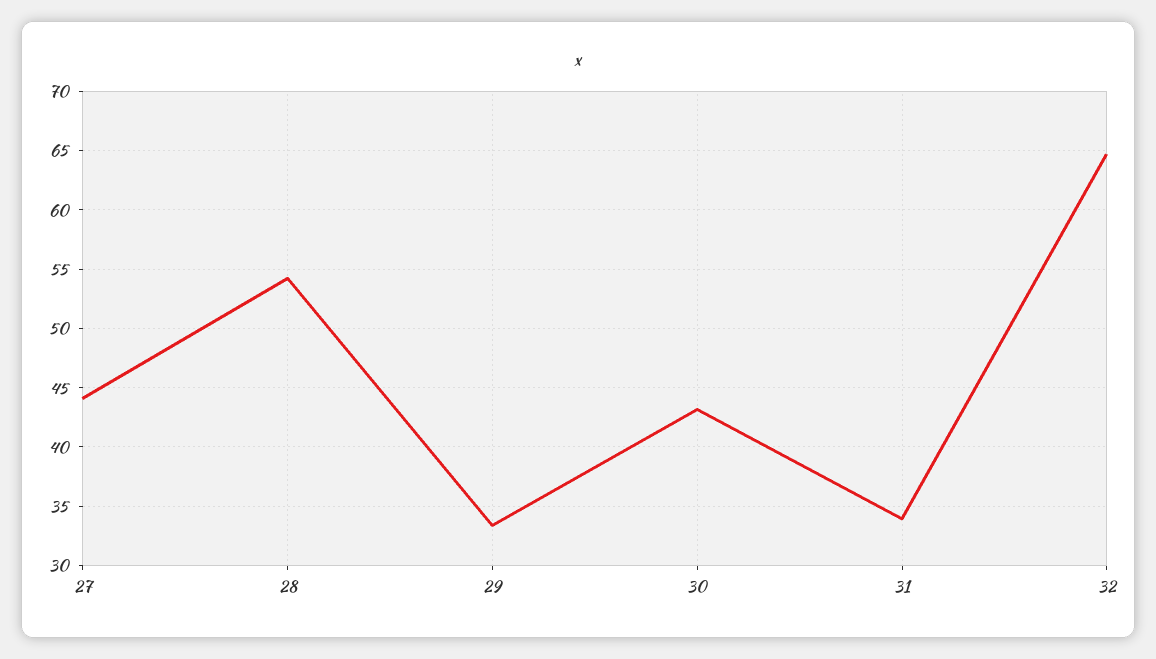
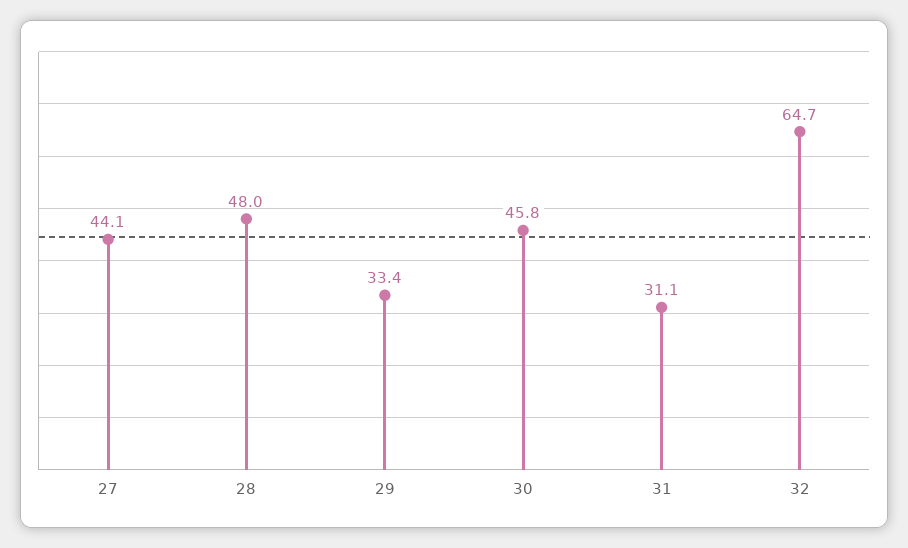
  {
    "27": 44.1,
-   "28": 54,
+   "28": 48,
    "29": 33.4,
-   "30": 43,
+   "30": 45.8,
-   "31": 34,
+   "31": 31.1,
    "32": 64.7
  }

